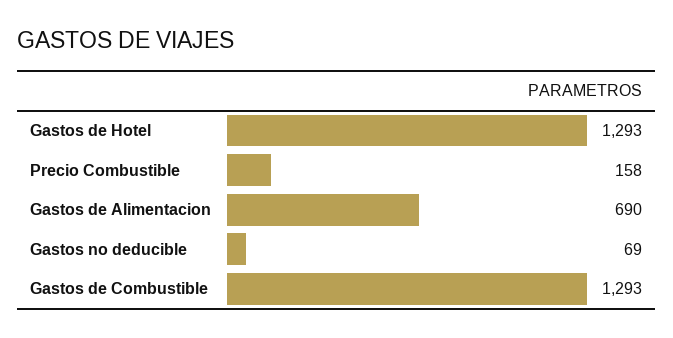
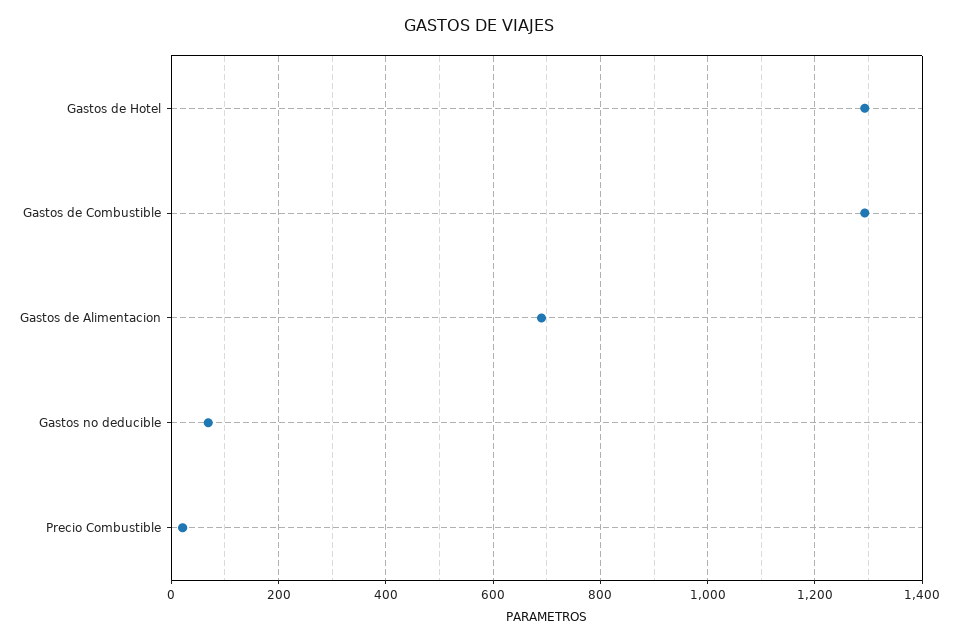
  {
    "Gastos de Hotel": 1293,
-   "Precio Combustible": 158,
+   "Precio Combustible": 20,
    "Gastos de Alimentacion": 690,
    "Gastos no deducible": 69,
    "Gastos de Combustible": 1293
  }

